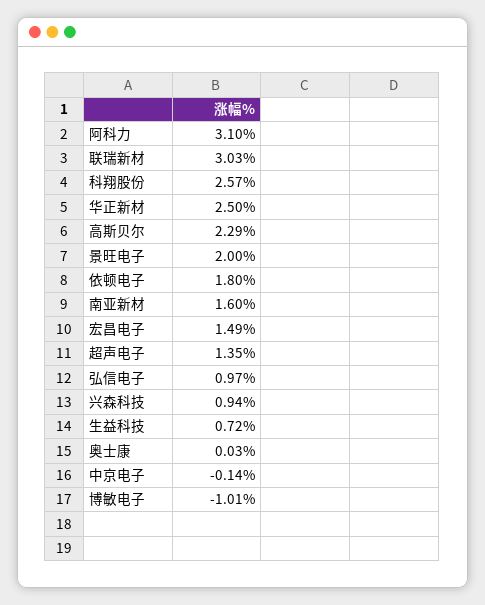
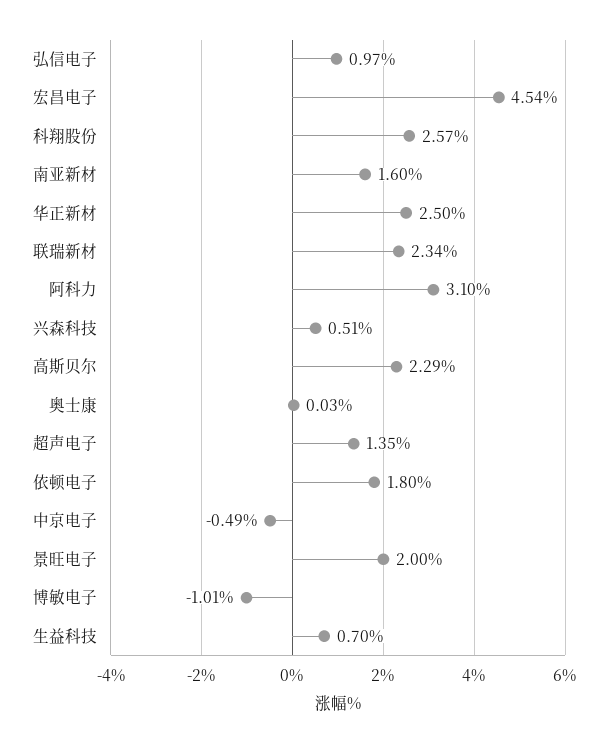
  {
    "阿科力": 3.1,
-   "联瑞新材": 3.03,
+   "联瑞新材": 2.34,
    "科翔股份": 2.57,
    "华正新材": 2.5,
    "高斯贝尔": 2.29,
    "景旺电子": 2,
    "依顿电子": 1.8,
    "南亚新材": 1.6,
-   "宏昌电子": 1.49,
+   "宏昌电子": 4.54,
    "超声电子": 1.35,
    "弘信电子": 0.97,
-   "兴森科技": 0.94,
+   "兴森科技": 0.51,
-   "生益科技": 0.72,
+   "生益科技": 0.7,
    "奥士康": 0.03,
-   "中京电子": -0.14,
+   "中京电子": -0.49,
    "博敏电子": -1.01
  }

